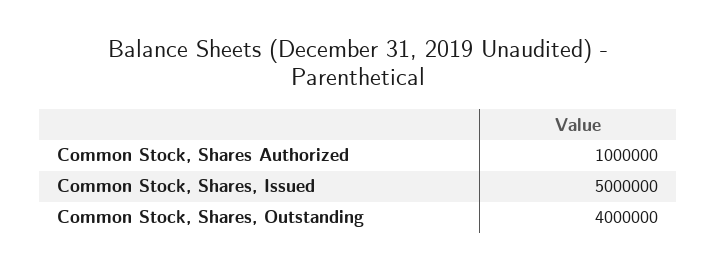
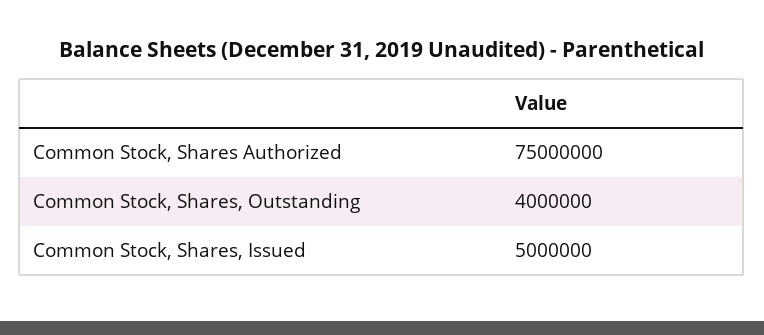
  {
-   "Common Stock, Shares Authorized": 1000000,
+   "Common Stock, Shares Authorized": 75000000,
    "Common Stock, Shares, Issued": 5000000,
    "Common Stock, Shares, Outstanding": 4000000
  }

